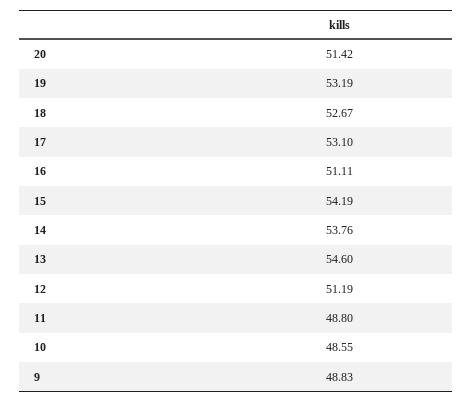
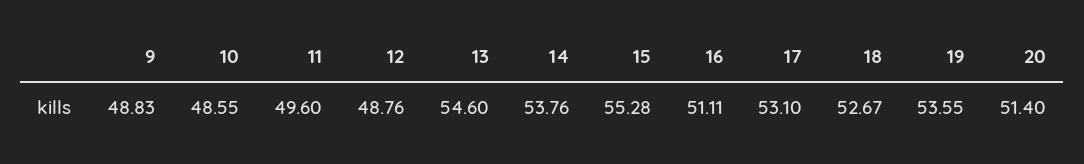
  {
-   "20": 51.42,
+   "20": 51.4,
-   "19": 53.19,
+   "19": 53.55,
    "18": 52.67,
    "17": 53.1,
    "16": 51.11,
-   "15": 54.19,
+   "15": 55.28,
    "14": 53.76,
    "13": 54.6,
-   "12": 51.19,
+   "12": 48.76,
-   "11": 48.8,
+   "11": 49.6,
    "10": 48.55,
    "9": 48.83
  }

